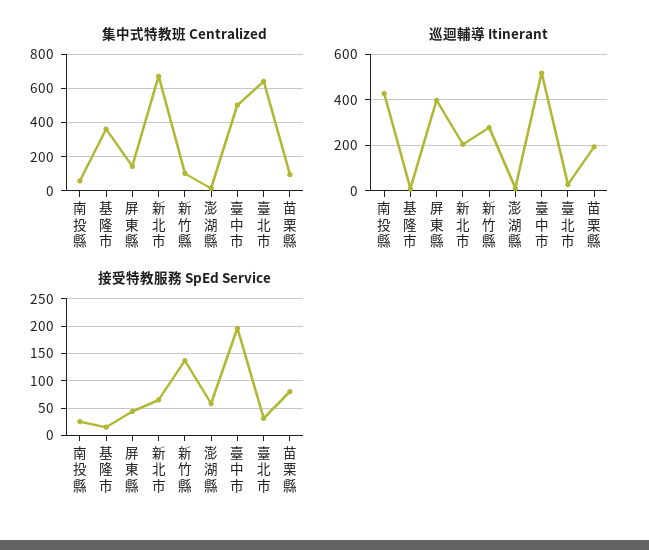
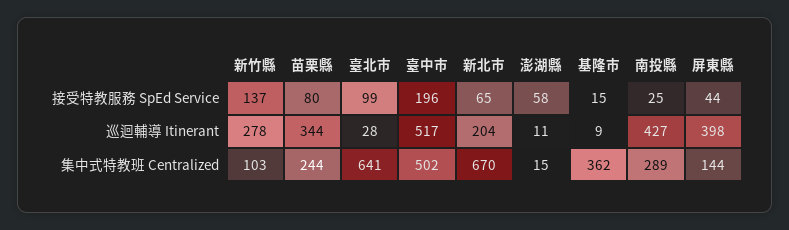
  {
    "集中式特教班 Centralized": {
-     "南投縣": 50,
+     "南投縣": 289,
      "基隆市": 362,
      "屏東縣": 144,
      "新北市": 670,
      "新竹縣": 103,
      "澎湖縣": 15,
      "臺中市": 502,
      "臺北市": 641,
-     "苗栗縣": 100
+     "苗栗縣": 244
    },
    "巡迴輔導 Itinerant": {
      "南投縣": 427,
      "基隆市": 9,
      "屏東縣": 398,
      "新北市": 204,
      "新竹縣": 278,
      "澎湖縣": 11,
      "臺中市": 517,
      "臺北市": 28,
-     "苗栗縣": 200
+     "苗栗縣": 344
    },
    "接受特教服務 SpEd Service": {
      "南投縣": 25,
      "基隆市": 15,
      "屏東縣": 44,
      "新北市": 65,
      "新竹縣": 137,
      "澎湖縣": 58,
      "臺中市": 196,
-     "臺北市": 25,
+     "臺北市": 99,
      "苗栗縣": 80
    }
  }

